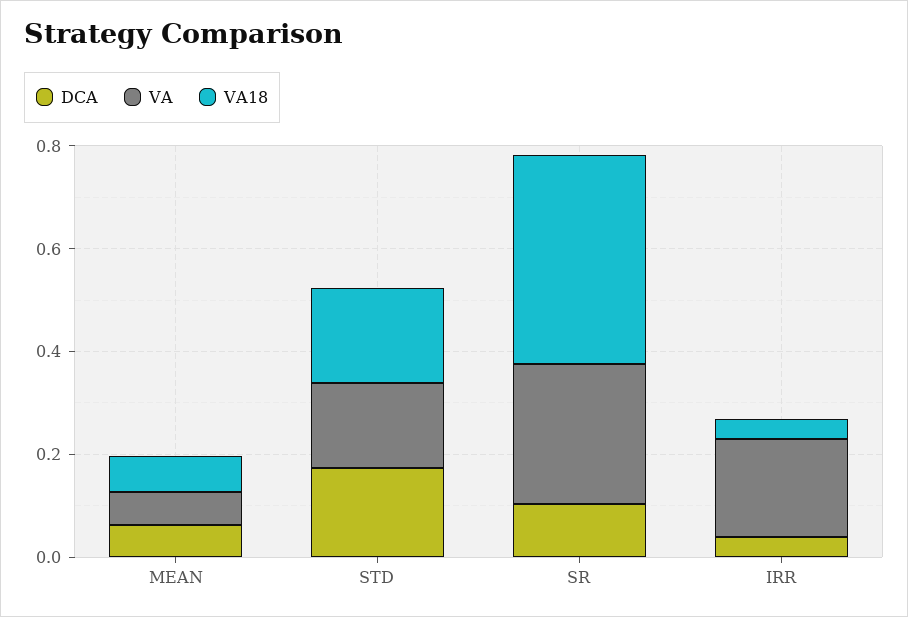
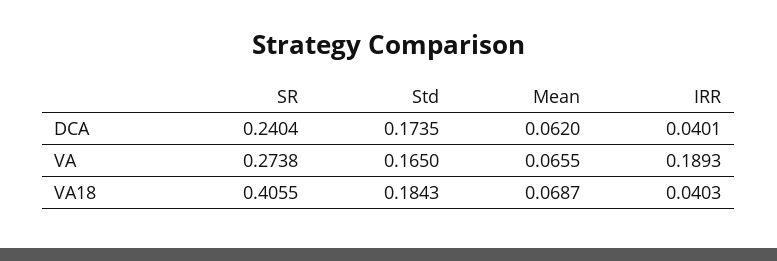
  {
    "DCA": {
      "MEAN": 0.062,
      "STD": 0.1735,
-     "SR": 0.1,
+     "SR": 0.2404,
      "IRR": 0.0401
    },
    "VA": {
      "MEAN": 0.0655,
      "STD": 0.165,
      "SR": 0.2738,
      "IRR": 0.1893
    },
    "VA18": {
      "MEAN": 0.0687,
      "STD": 0.1843,
      "SR": 0.4055,
      "IRR": 0.0403
    }
  }

